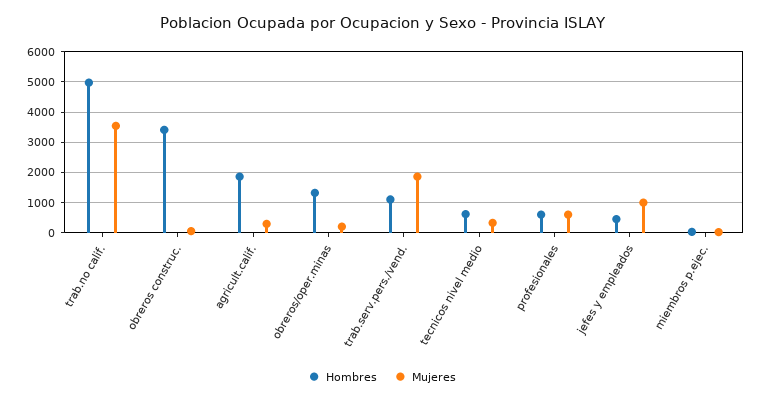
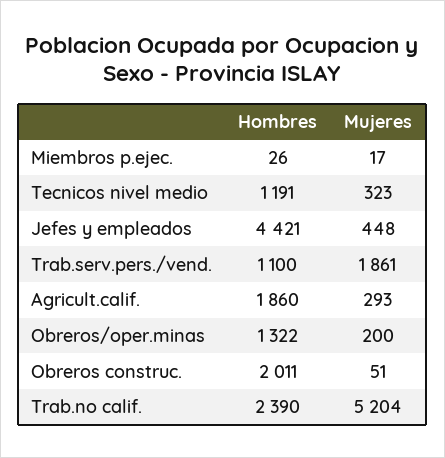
  {
    "Hombres": {
-     "trab.no calif.": 5000,
+     "trab.no calif.": 2390,
-     "obreros construc.": 3400,
+     "obreros construc.": 2011,
      "agricult.calif.": 1860,
      "obreros/oper.minas": 1322,
      "trab.serv.pers./vend.": 1100,
-     "tecnicos nivel medio": 600,
+     "tecnicos nivel medio": 1191,
-     "profesionales": 600,
-     "jefes y empleados": 400,
+     "jefes y empleados": 4421,
      "miembros p.ejec.": 26
    },
    "Mujeres": {
-     "trab.no calif.": 3600,
+     "trab.no calif.": 5204,
      "obreros construc.": 51,
      "agricult.calif.": 293,
      "obreros/oper.minas": 200,
      "trab.serv.pers./vend.": 1861,
      "tecnicos nivel medio": 323,
-     "profesionales": 600,
-     "jefes y empleados": 1000,
+     "jefes y empleados": 448,
      "miembros p.ejec.": 17
    }
  }

